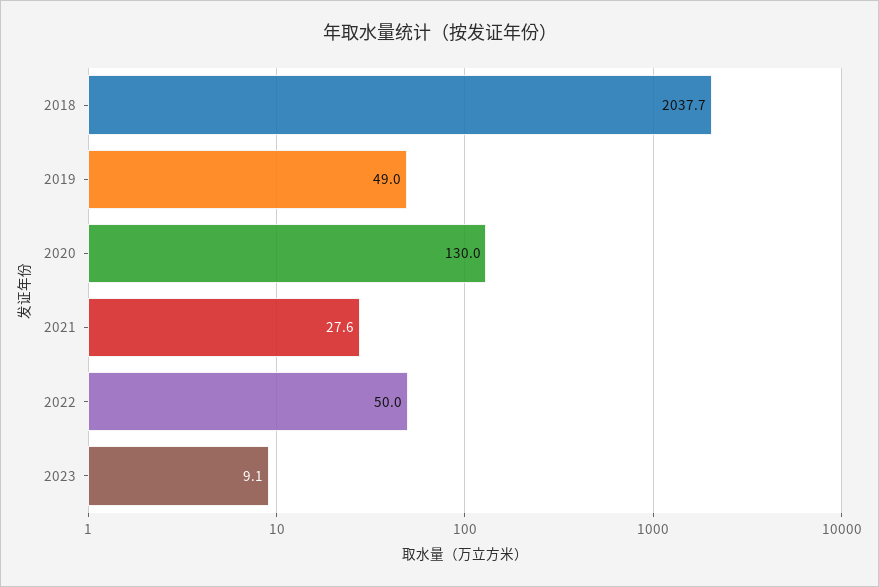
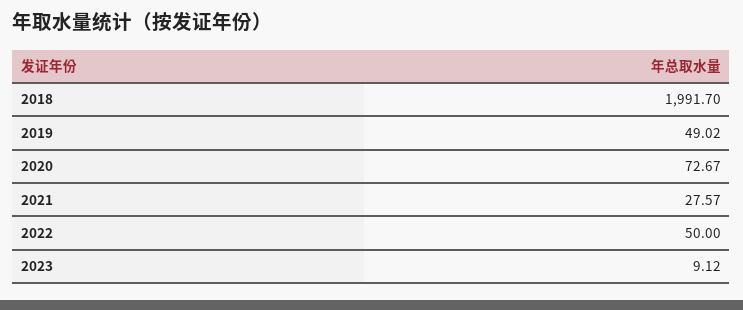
  {
-   "2018": 2037.7,
+   "2018": 1991.7,
    "2019": 49.02,
-   "2020": 130,
+   "2020": 72.67,
    "2021": 27.57,
    "2022": 50,
    "2023": 9.12
  }

